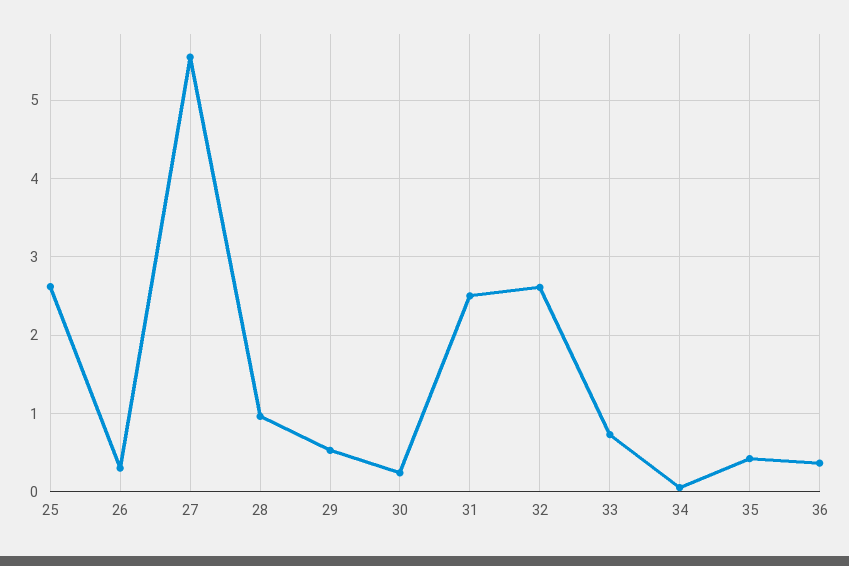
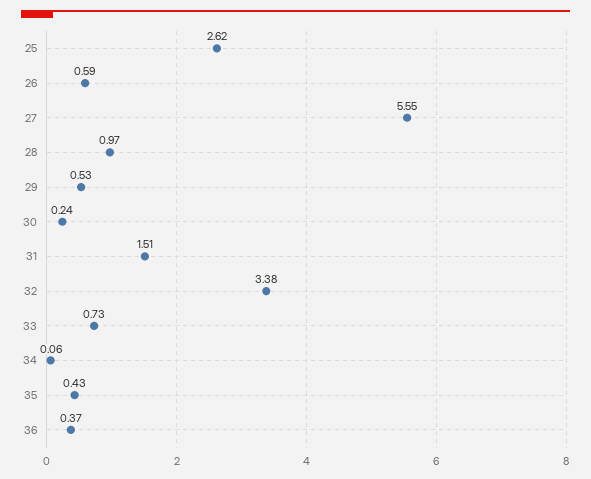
  {
    "25": 2.62,
-   "26": 0.3,
+   "26": 0.59,
    "27": 5.55,
    "28": 0.97,
    "29": 0.53,
    "30": 0.24,
-   "31": 2.5,
+   "31": 1.51,
-   "32": 2.6,
+   "32": 3.38,
    "33": 0.73,
    "34": 0.06,
    "35": 0.43,
    "36": 0.37
  }

